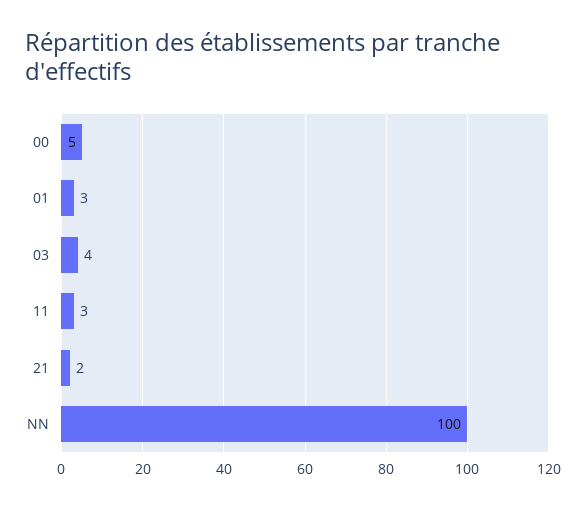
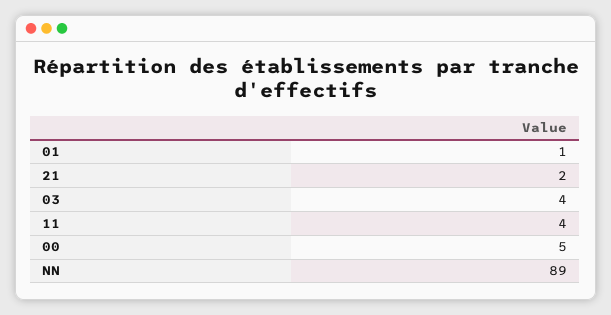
  {
    "00": 5,
-   "01": 3,
+   "01": 1,
    "03": 4,
-   "11": 3,
+   "11": 4,
    "21": 2,
-   "NN": 100
+   "NN": 89
  }

